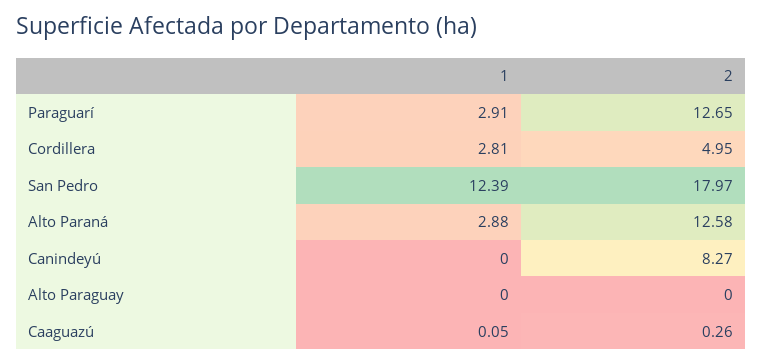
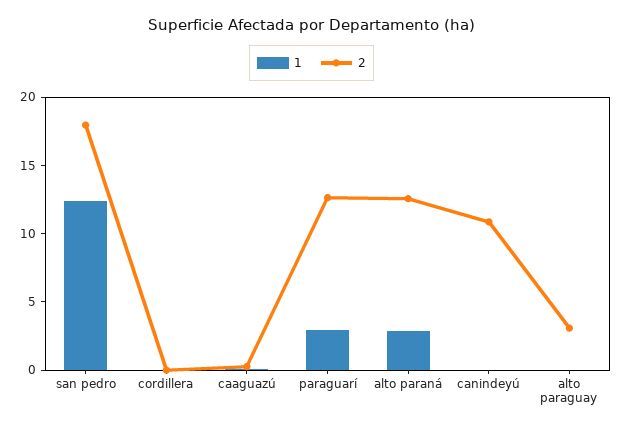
  {
    "1": {
      "Paraguarí": 2.91,
-     "Cordillera": 2.81,
+     "Cordillera": 0,
      "San Pedro": 12.39,
      "Alto Paraná": 2.88,
      "Canindeyú": 0,
      "Alto Paraguay": 0,
      "Caaguazú": 0.05
    },
    "2": {
      "Paraguarí": 12.65,
-     "Cordillera": 4.95,
+     "Cordillera": 0,
      "San Pedro": 17.97,
      "Alto Paraná": 12.58,
-     "Canindeyú": 8.27,
+     "Canindeyú": 11,
-     "Alto Paraguay": 0,
+     "Alto Paraguay": 3,
      "Caaguazú": 0.26
    }
  }

